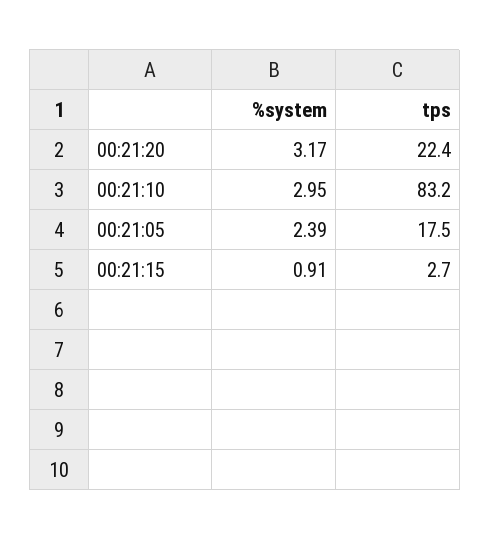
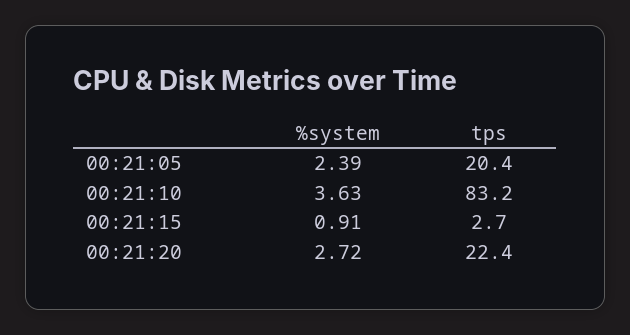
  {
    "%system": {
-     "00:21:20": 3.17,
+     "00:21:20": 2.72,
-     "00:21:10": 2.95,
+     "00:21:10": 3.63,
      "00:21:05": 2.39,
      "00:21:15": 0.91
    },
    "tps": {
      "00:21:20": 22.4,
      "00:21:10": 83.2,
-     "00:21:05": 17.5,
+     "00:21:05": 20.4,
      "00:21:15": 2.7
    }
  }

